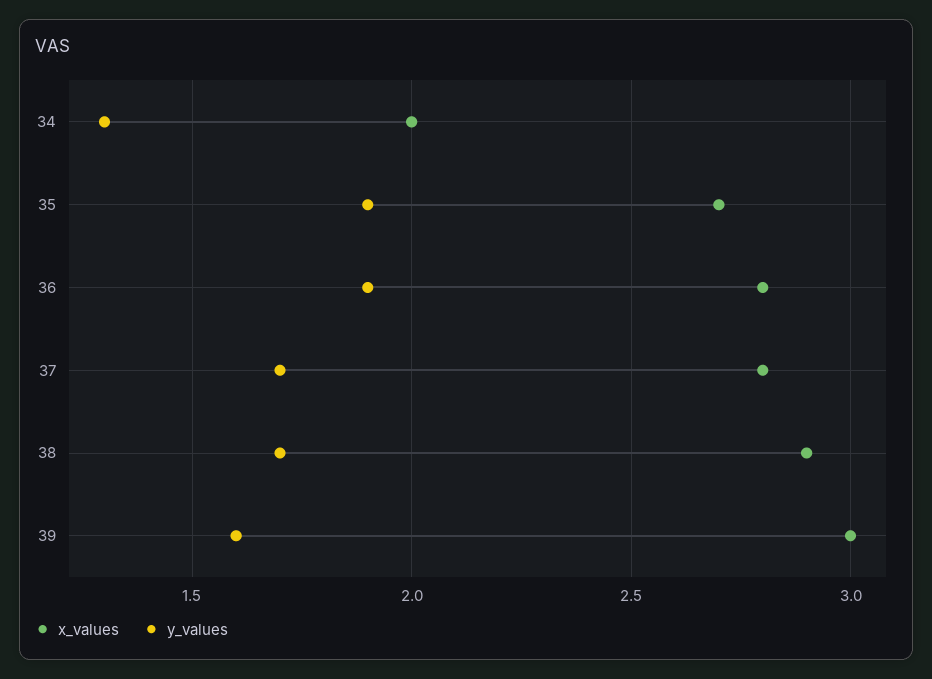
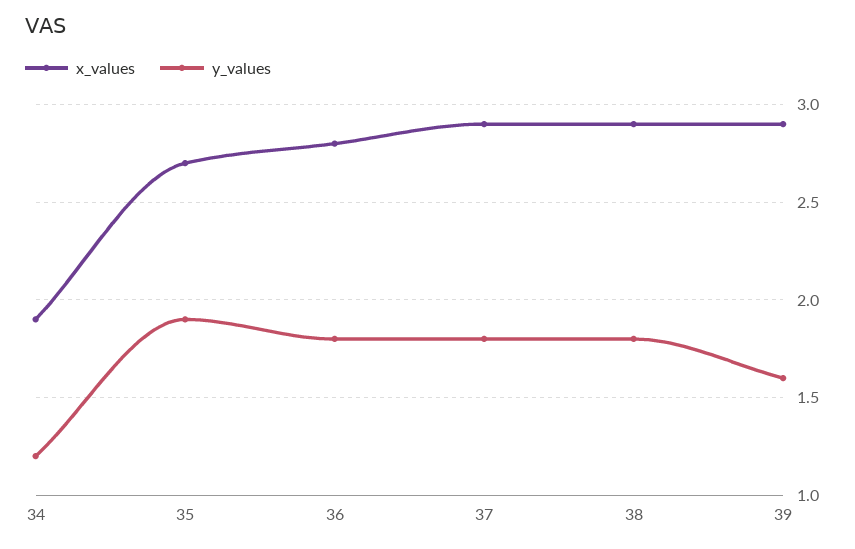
  {
    "x_values": {
-     "34": 2,
+     "34": 1.9,
      "35": 2.7,
      "36": 2.8,
-     "37": 2.8,
+     "37": 2.9,
      "38": 2.9,
-     "39": 3
+     "39": 2.9
    },
    "y_values": {
-     "34": 1.3,
+     "34": 1.2,
      "35": 1.9,
-     "36": 1.9,
+     "36": 1.8,
-     "37": 1.7,
+     "37": 1.8,
-     "38": 1.7,
+     "38": 1.8,
      "39": 1.6
    }
  }

